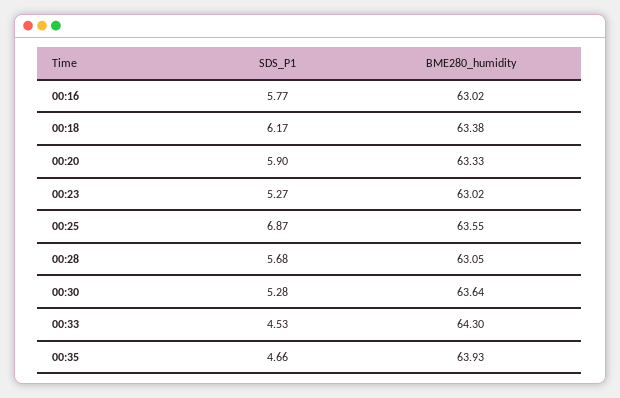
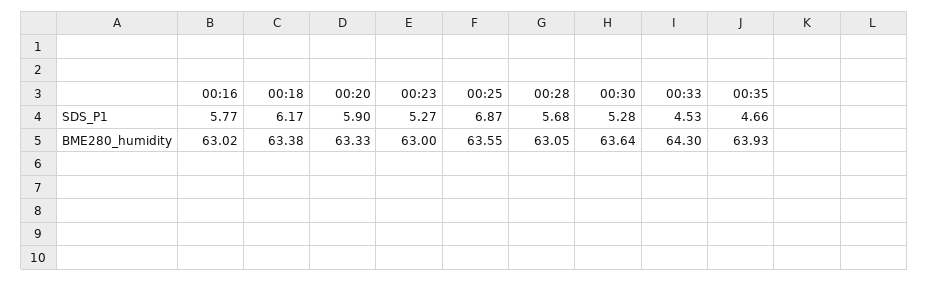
  {
    "SDS_P1": {
      "00:16": 5.77,
      "00:18": 6.17,
      "00:20": 5.9,
      "00:23": 5.27,
      "00:25": 6.87,
      "00:28": 5.68,
      "00:30": 5.28,
      "00:33": 4.53,
      "00:35": 4.66
    },
    "BME280_humidity": {
      "00:16": 63.02,
      "00:18": 63.38,
      "00:20": 63.33,
-     "00:23": 63.02,
+     "00:23": 63,
      "00:25": 63.55,
      "00:28": 63.05,
      "00:30": 63.64,
      "00:33": 64.3,
      "00:35": 63.93
    }
  }

